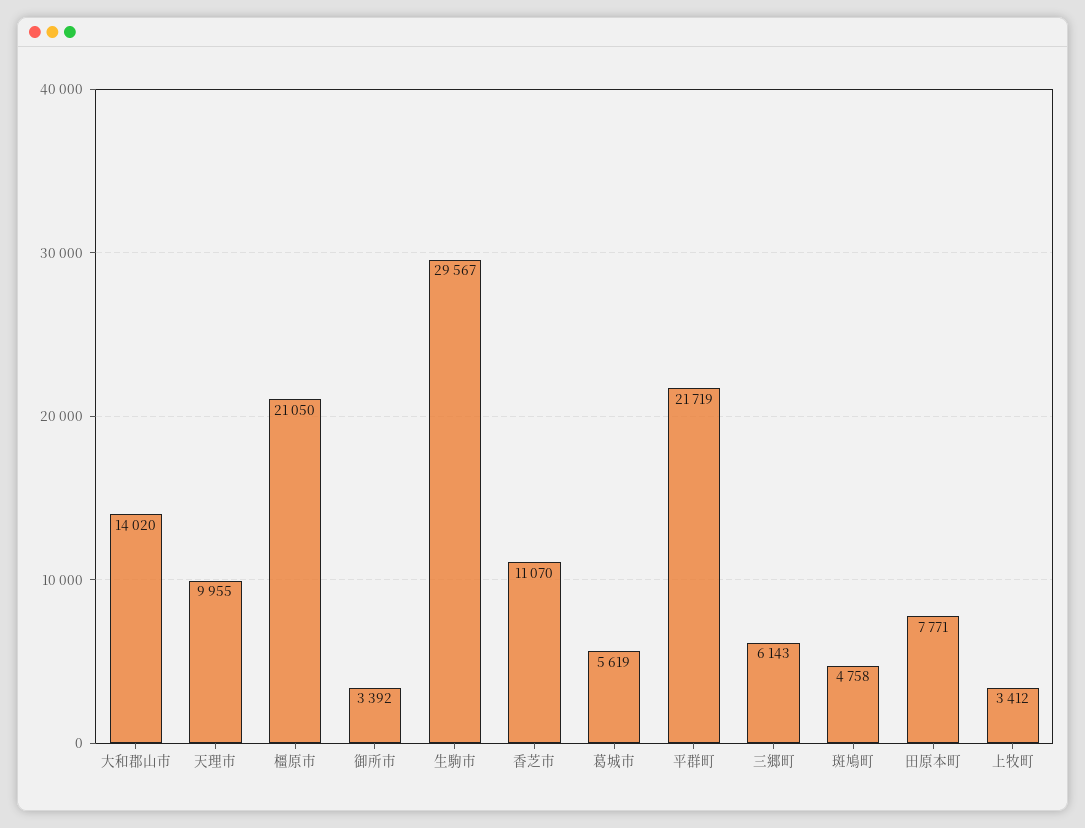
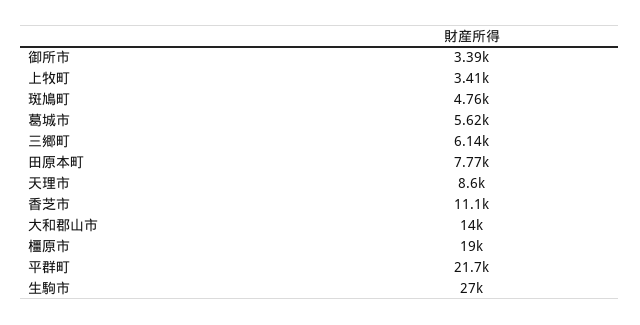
  {
    "大和郡山市": 14020,
-   "天理市": 9955,
+   "天理市": 8600,
-   "橿原市": 21050,
+   "橿原市": 19000,
    "御所市": 3392,
-   "生駒市": 29567,
+   "生駒市": 27000,
    "香芝市": 11070,
    "葛城市": 5619,
    "平群町": 21719,
    "三郷町": 6143,
    "斑鳩町": 4758,
    "田原本町": 7771,
    "上牧町": 3412
  }

